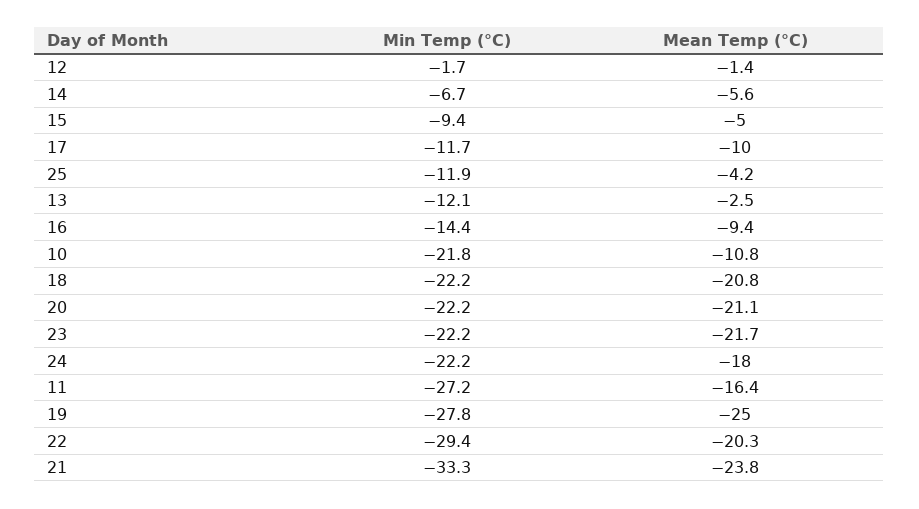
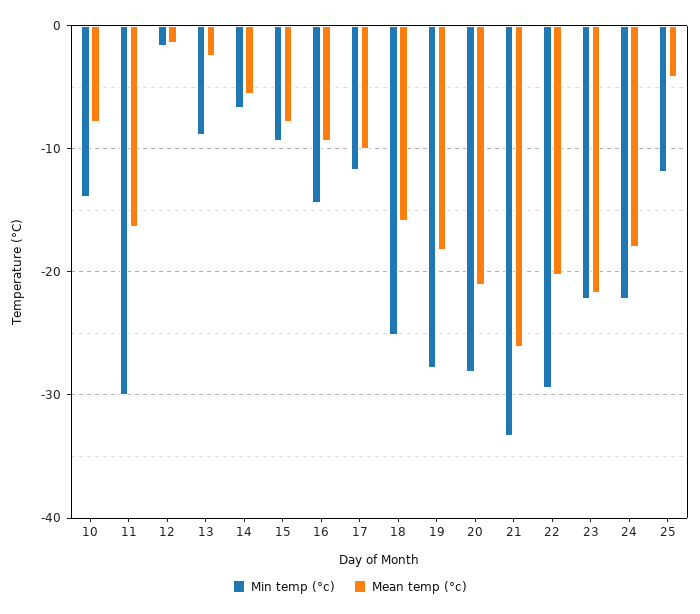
  {
    "Min Temp (°C)": {
      "12": -1.7,
      "14": -6.7,
      "15": -9.4,
      "17": -11.7,
      "25": -11.9,
-     "13": -12.1,
+     "13": -9,
      "16": -14.4,
-     "10": -21.8,
+     "10": -14,
-     "18": -22.2,
+     "18": -25,
-     "20": -22.2,
+     "20": -28,
      "23": -22.2,
      "24": -22.2,
-     "11": -27.2,
+     "11": -30,
      "19": -27.8,
      "22": -29.4,
      "21": -33.3
    },
    "Mean Temp (°C)": {
      "12": -1.4,
      "14": -5.6,
-     "15": -5,
+     "15": -8,
      "17": -10,
      "25": -4.2,
      "13": -2.5,
      "16": -9.4,
-     "10": -10.8,
+     "10": -8,
-     "18": -20.8,
+     "18": -16,
      "20": -21.1,
      "23": -21.7,
      "24": -18,
      "11": -16.4,
-     "19": -25,
+     "19": -18,
      "22": -20.3,
-     "21": -23.8
+     "21": -26
    }
  }

